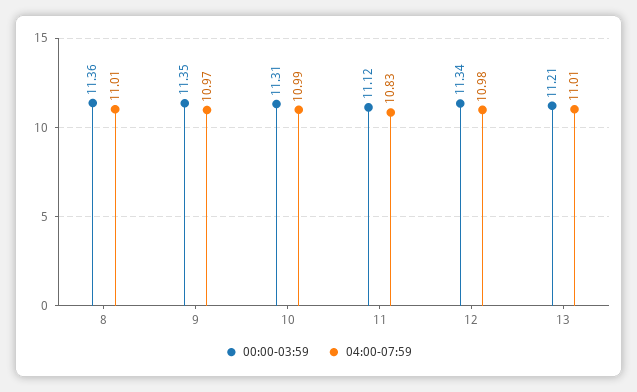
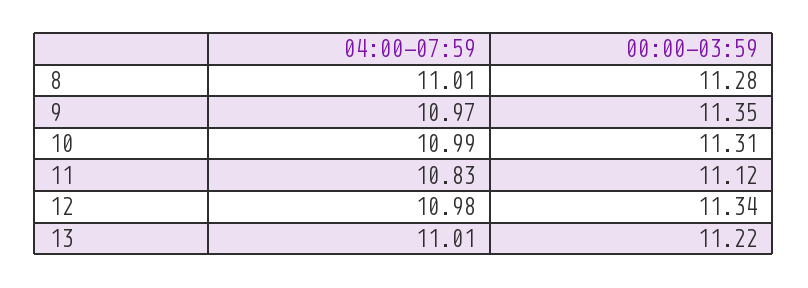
  {
    "00:00-03:59": {
-     "8": 11.36,
+     "8": 11.28,
      "9": 11.35,
      "10": 11.31,
      "11": 11.12,
      "12": 11.34,
-     "13": 11.21
+     "13": 11.22
    },
    "04:00-07:59": {
      "8": 11.01,
      "9": 10.97,
      "10": 10.99,
      "11": 10.83,
      "12": 10.98,
      "13": 11.01
    }
  }

